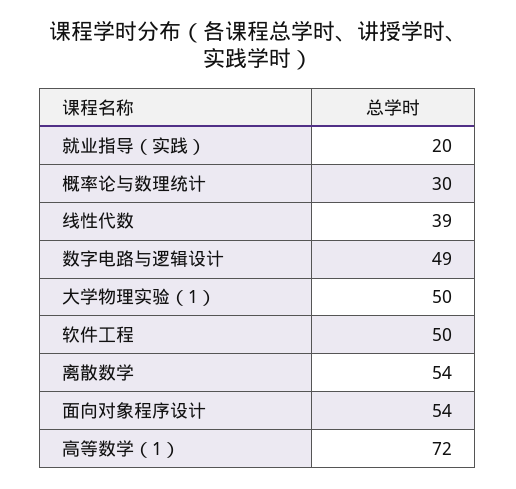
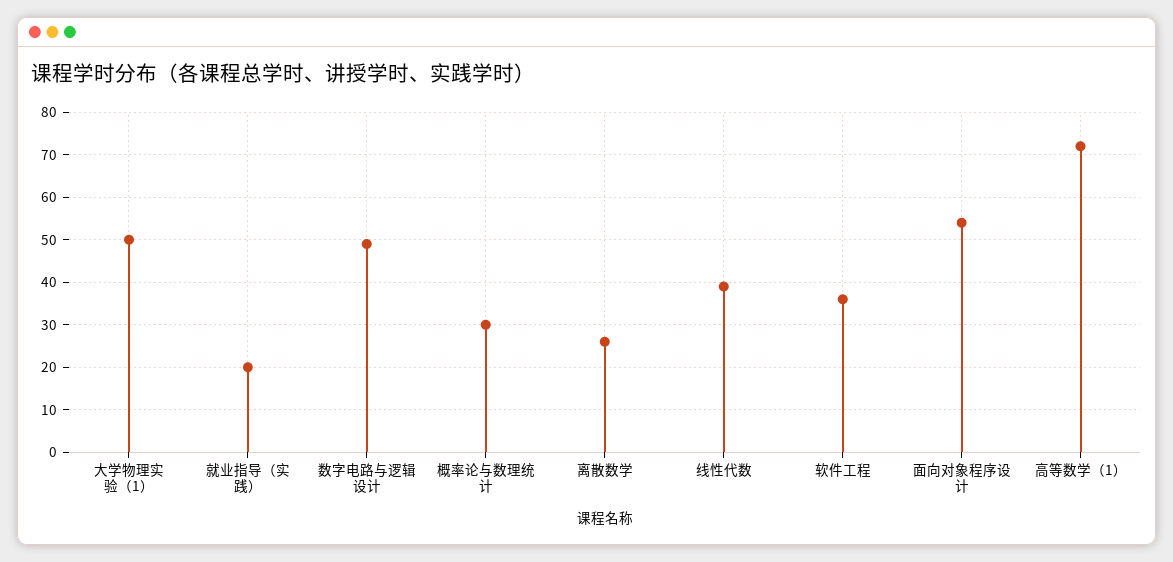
  {
    "就业指导（实践）": 20,
    "概率论与数理统计": 30,
    "线性代数": 39,
    "数字电路与逻辑设计": 49,
    "大学物理实验（1）": 50,
-   "软件工程": 50,
+   "软件工程": 35,
-   "离散数学": 54,
+   "离散数学": 25,
    "面向对象程序设计": 54,
    "高等数学（1）": 72
  }

